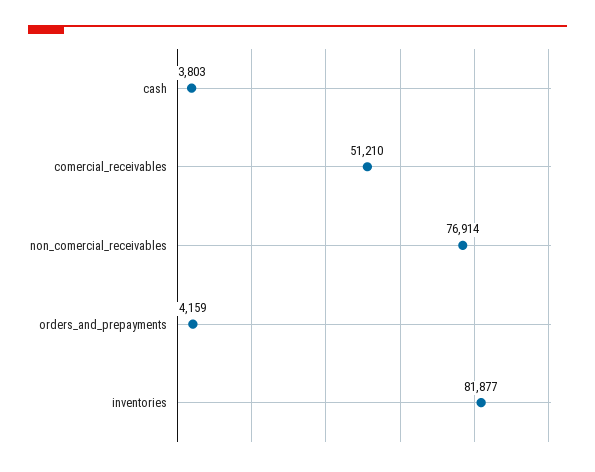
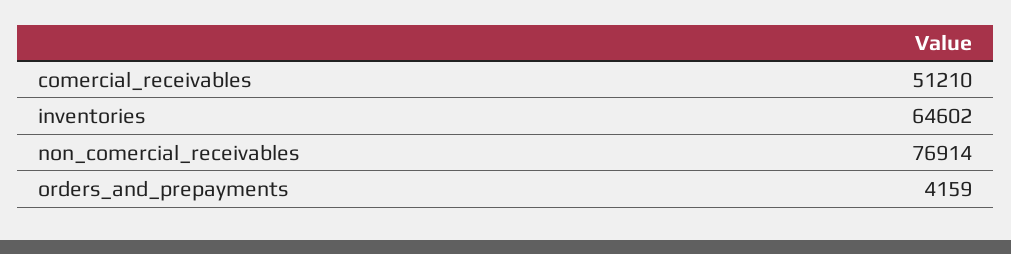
  {
-   "cash": 3803,
    "comercial_receivables": 51210,
    "non_comercial_receivables": 76914,
    "orders_and_prepayments": 4159,
-   "inventories": 81877
+   "inventories": 64602
  }

